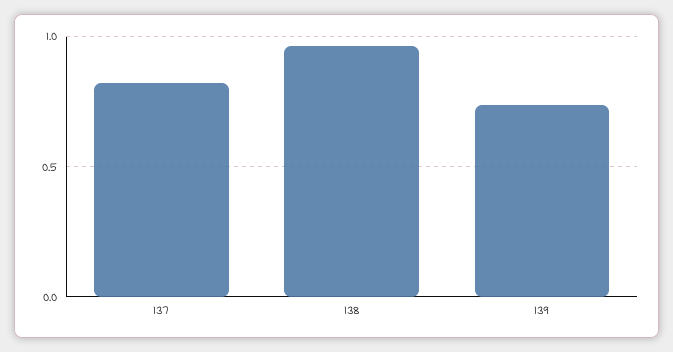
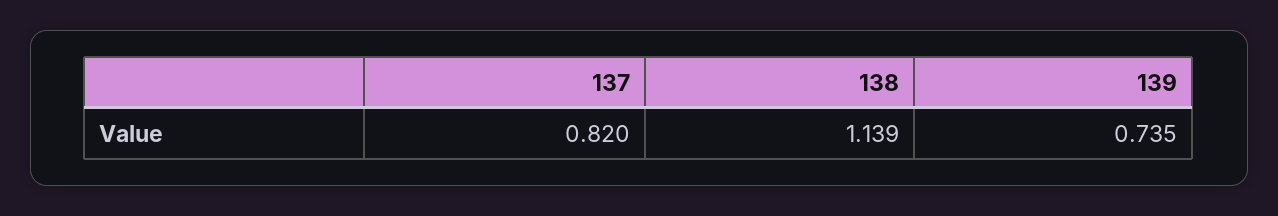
  {
    "137": 0.82,
-   "138": 0.95,
+   "138": 1.139,
    "139": 0.735
  }

